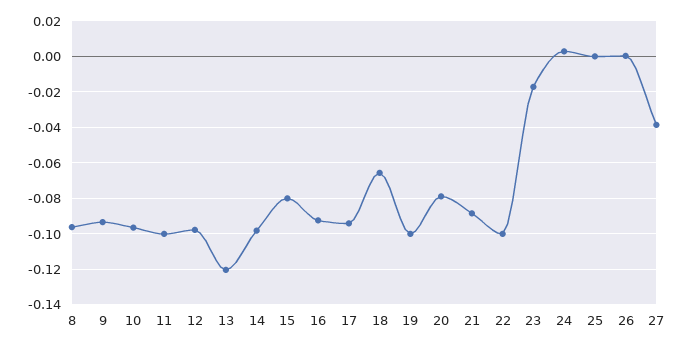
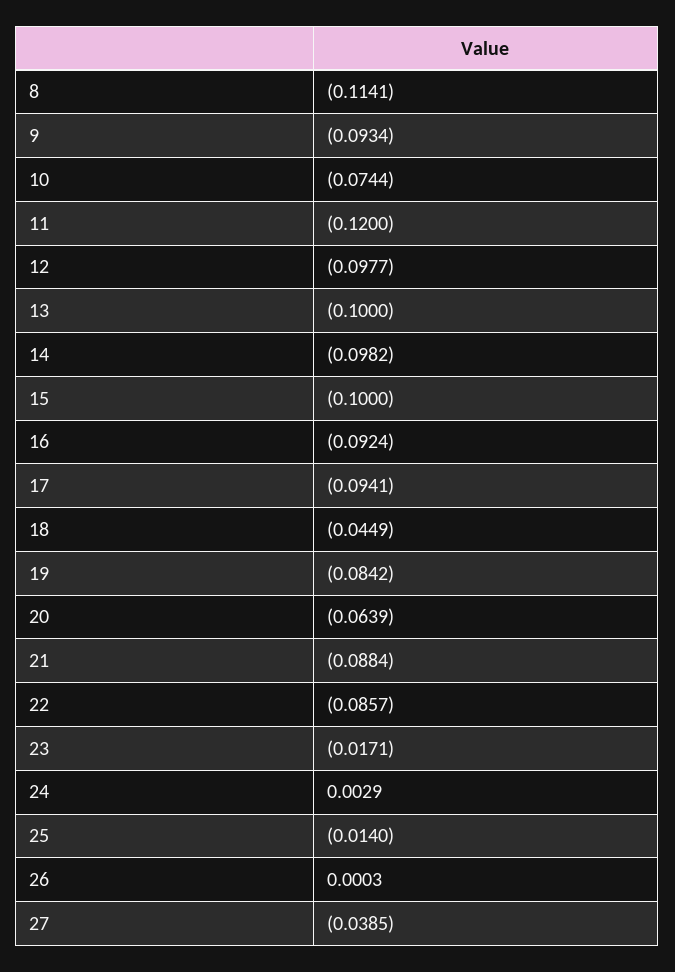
  {
-   "8": -0.095,
+   "8": -0.1141,
    "9": -0.0934,
-   "10": -0.095,
+   "10": -0.0744,
-   "11": -0.1,
+   "11": -0.12,
    "12": -0.0977,
-   "13": -0.12,
+   "13": -0.1,
    "14": -0.0982,
-   "15": -0.08,
+   "15": -0.1,
    "16": -0.0924,
    "17": -0.0941,
-   "18": -0.065,
+   "18": -0.0449,
-   "19": -0.1,
+   "19": -0.0842,
-   "20": -0.08,
+   "20": -0.0639,
    "21": -0.0884,
-   "22": -0.1,
+   "22": -0.0857,
    "23": -0.0171,
    "24": 0.0029,
-   "25": 0,
+   "25": -0.014,
    "26": 0.0003,
    "27": -0.0385
  }

